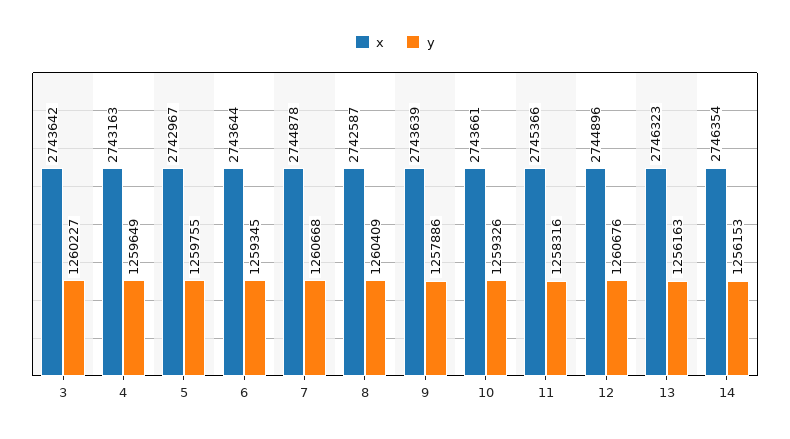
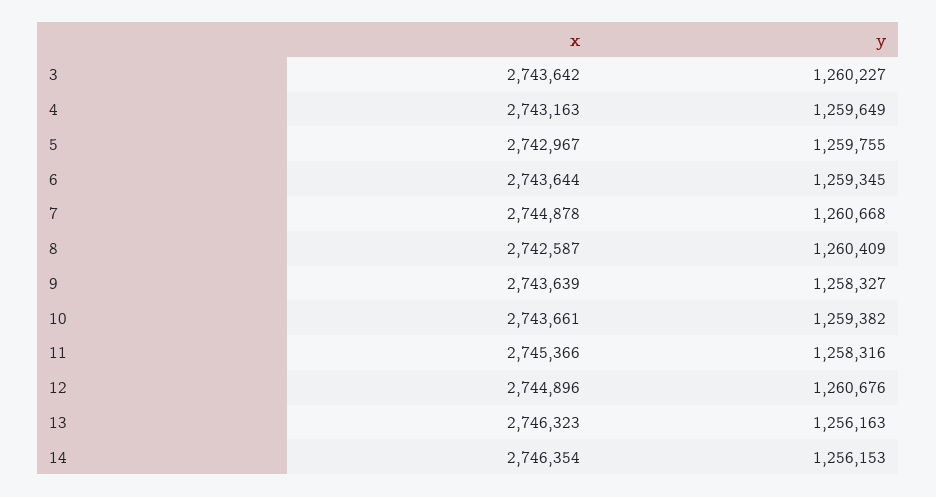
  {
    "x": {
      "3": 2743642,
      "4": 2743163,
      "5": 2742967,
      "6": 2743644,
      "7": 2744878,
      "8": 2742587,
      "9": 2743639,
      "10": 2743661,
      "11": 2745366,
      "12": 2744896,
      "13": 2746323,
      "14": 2746354
    },
    "y": {
      "3": 1260227,
      "4": 1259649,
      "5": 1259755,
      "6": 1259345,
      "7": 1260668,
      "8": 1260409,
-     "9": 1257886,
+     "9": 1258327,
-     "10": 1259326,
+     "10": 1259382,
      "11": 1258316,
      "12": 1260676,
      "13": 1256163,
      "14": 1256153
    }
  }

